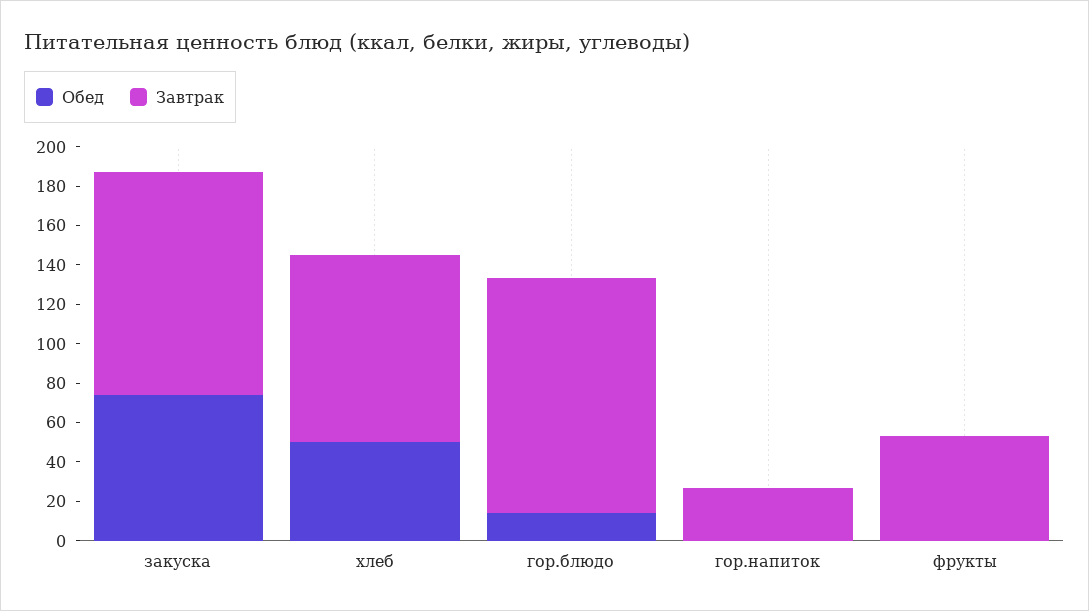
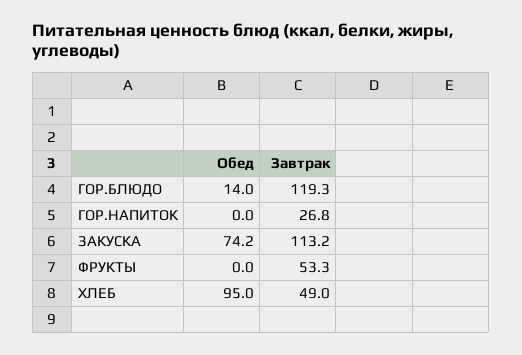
  {
    "Обед": {
      "закуска": 74.2,
-     "хлеб": 50,
+     "хлеб": 95,
      "гор.блюдо": 14,
      "гор.напиток": 0,
      "фрукты": 0
    },
    "Завтрак": {
      "закуска": 113.2,
-     "хлеб": 95,
+     "хлеб": 49,
      "гор.блюдо": 119.3,
      "гор.напиток": 26.8,
      "фрукты": 53.3
    }
  }

